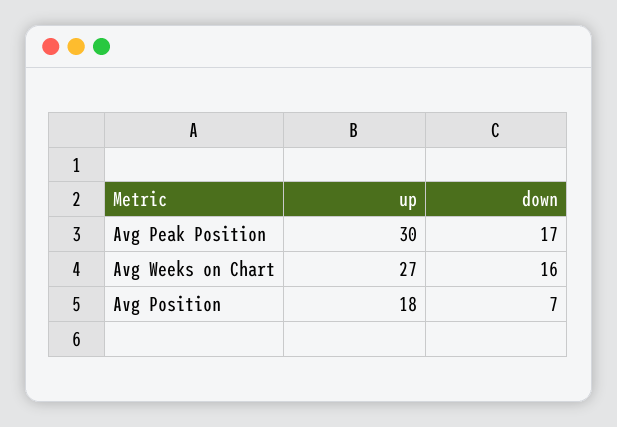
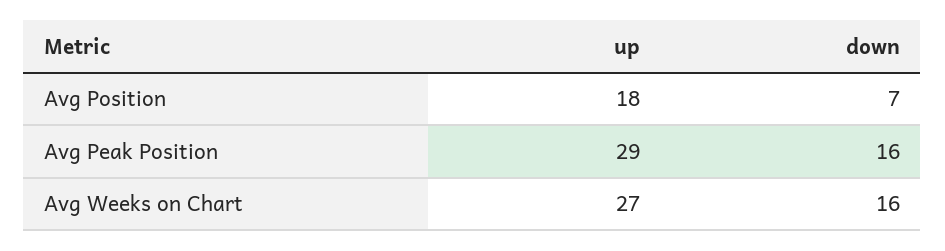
  {
    "up": {
-     "Avg Peak Position": 30,
+     "Avg Peak Position": 29,
      "Avg Weeks on Chart": 27,
      "Avg Position": 18
    },
    "down": {
-     "Avg Peak Position": 17,
+     "Avg Peak Position": 16,
      "Avg Weeks on Chart": 16,
      "Avg Position": 7
    }
  }

